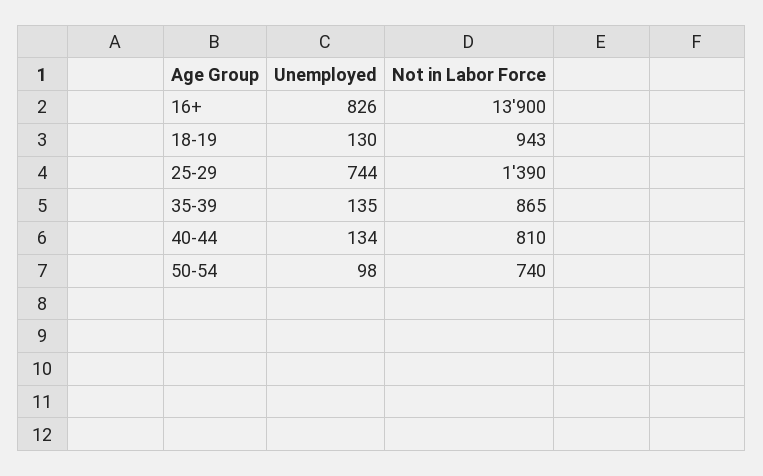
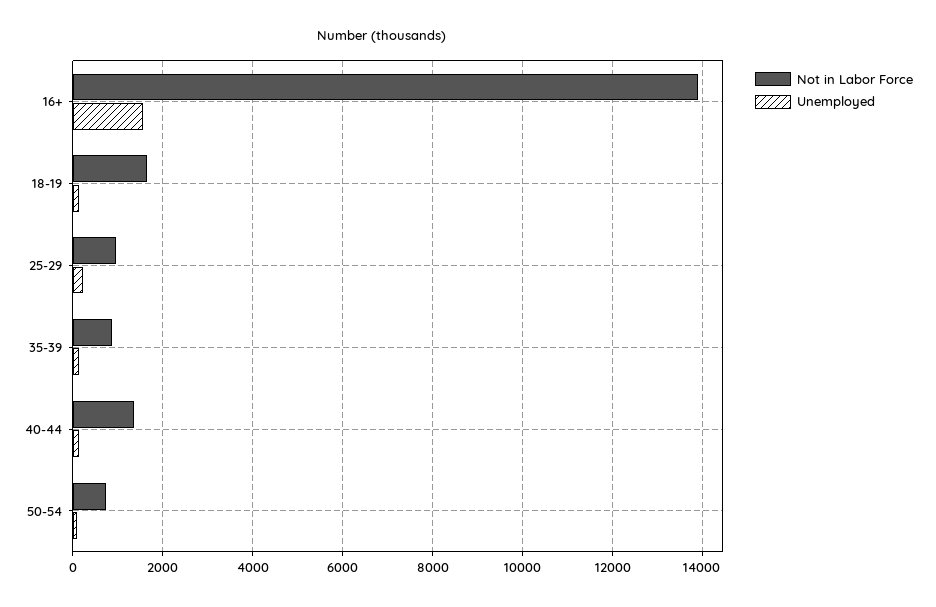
  {
    "Unemployed": {
-     "16+": 826,
+     "16+": 1600,
      "18-19": 130,
-     "25-29": 744,
+     "25-29": 200,
      "35-39": 135,
      "40-44": 134,
      "50-54": 98
    },
    "Not in Labor Force": {
      "16+": 13900,
-     "18-19": 943,
+     "18-19": 1600,
-     "25-29": 1390,
+     "25-29": 1000,
      "35-39": 865,
-     "40-44": 810,
+     "40-44": 1400,
      "50-54": 740
    }
  }

